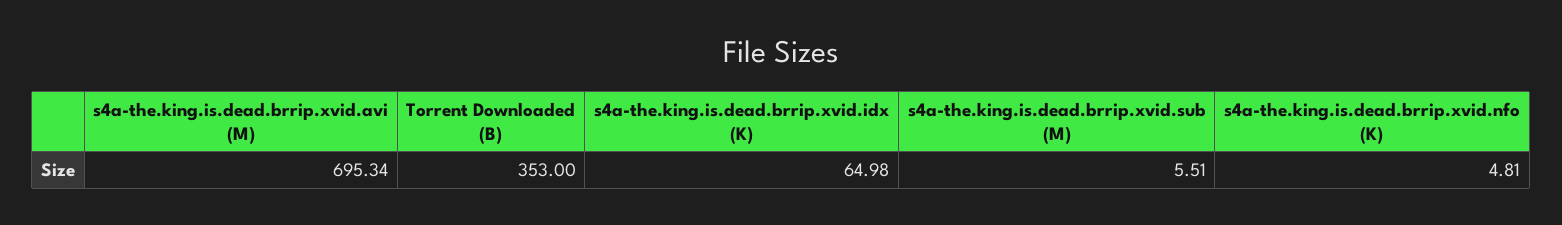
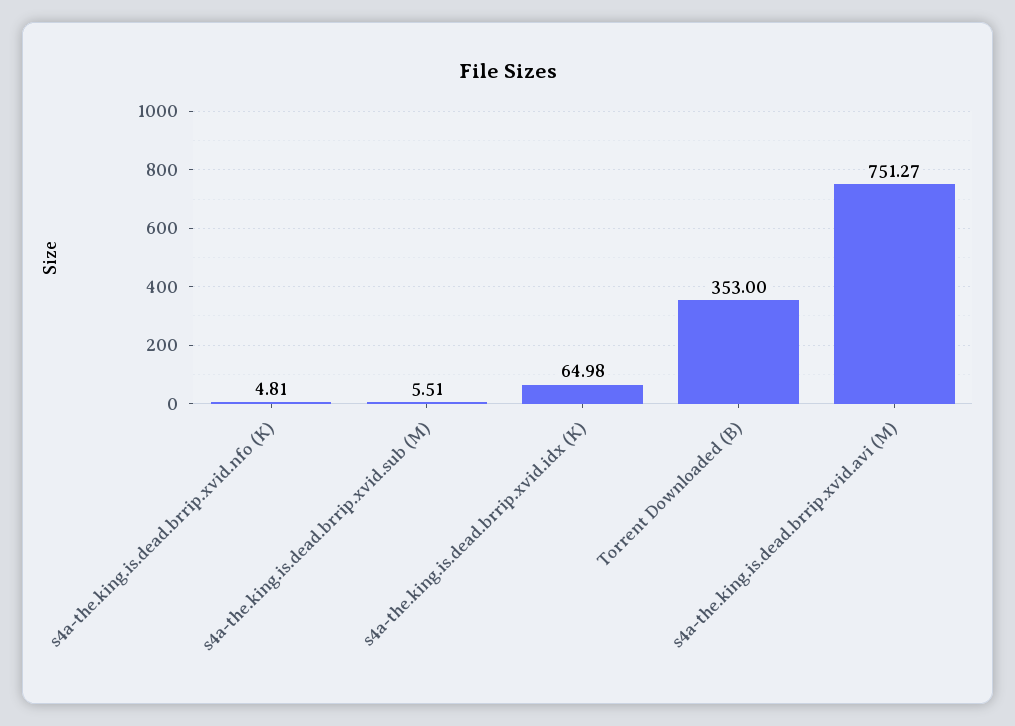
  {
-   "s4a-the.king.is.dead.brrip.xvid.avi (M)": 695.34,
+   "s4a-the.king.is.dead.brrip.xvid.avi (M)": 751.27,
    "Torrent Downloaded (B)": 353,
    "s4a-the.king.is.dead.brrip.xvid.idx (K)": 64.98,
    "s4a-the.king.is.dead.brrip.xvid.sub (M)": 5.51,
    "s4a-the.king.is.dead.brrip.xvid.nfo (K)": 4.81
  }

